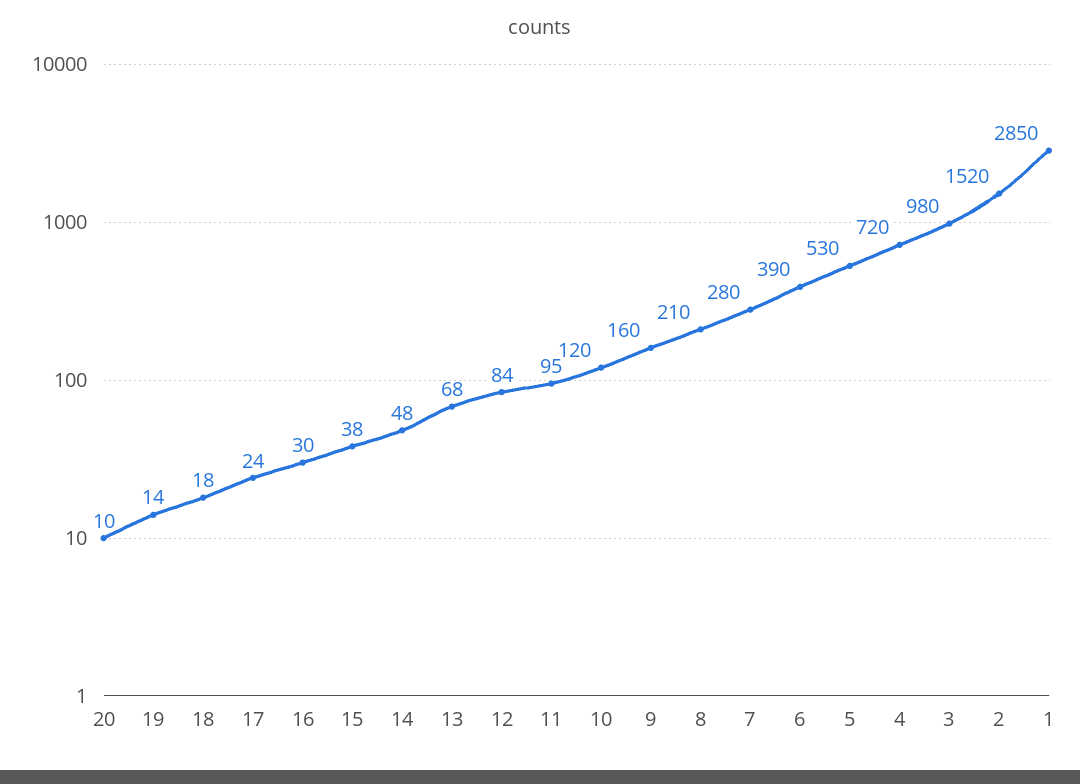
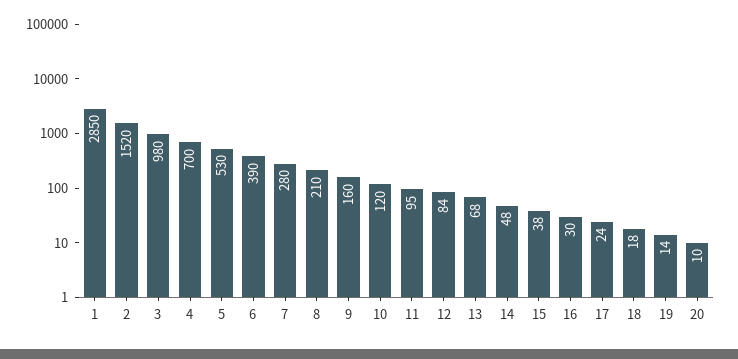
  {
    "20": 10,
    "19": 14,
    "18": 18,
    "17": 24,
    "16": 30,
    "15": 38,
    "14": 48,
    "13": 68,
    "12": 84,
    "11": 95,
    "10": 120,
    "9": 160,
    "8": 210,
    "7": 280,
    "6": 390,
    "5": 530,
-   "4": 720,
+   "4": 700,
    "3": 980,
    "2": 1520,
    "1": 2850
  }

